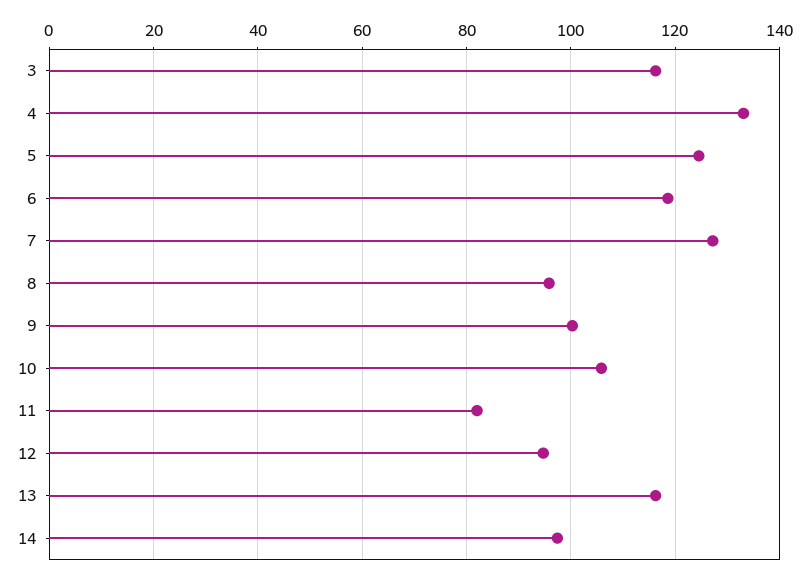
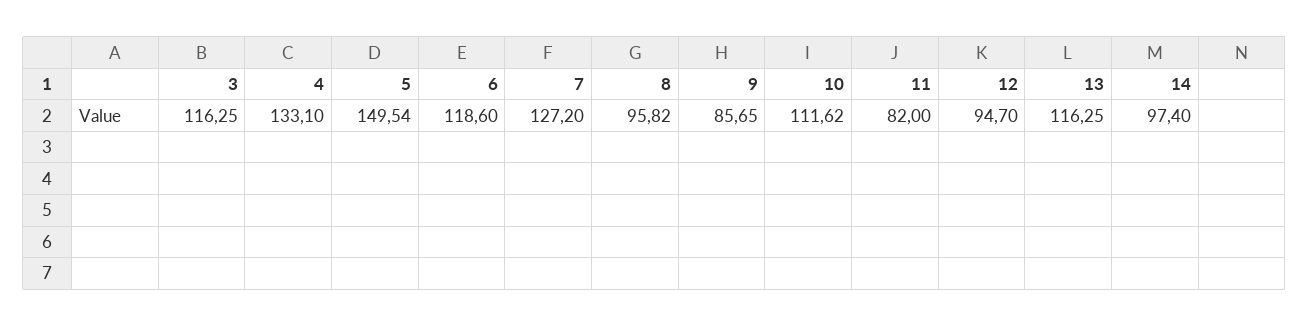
  {
    "3": 116.25,
    "4": 133.1,
-   "5": 124,
+   "5": 149.54,
    "6": 118.6,
    "7": 127.2,
    "8": 95.82,
-   "9": 100,
+   "9": 85.65,
-   "10": 106,
+   "10": 111.62,
    "11": 82,
    "12": 94.7,
    "13": 116.25,
    "14": 97.4
  }

